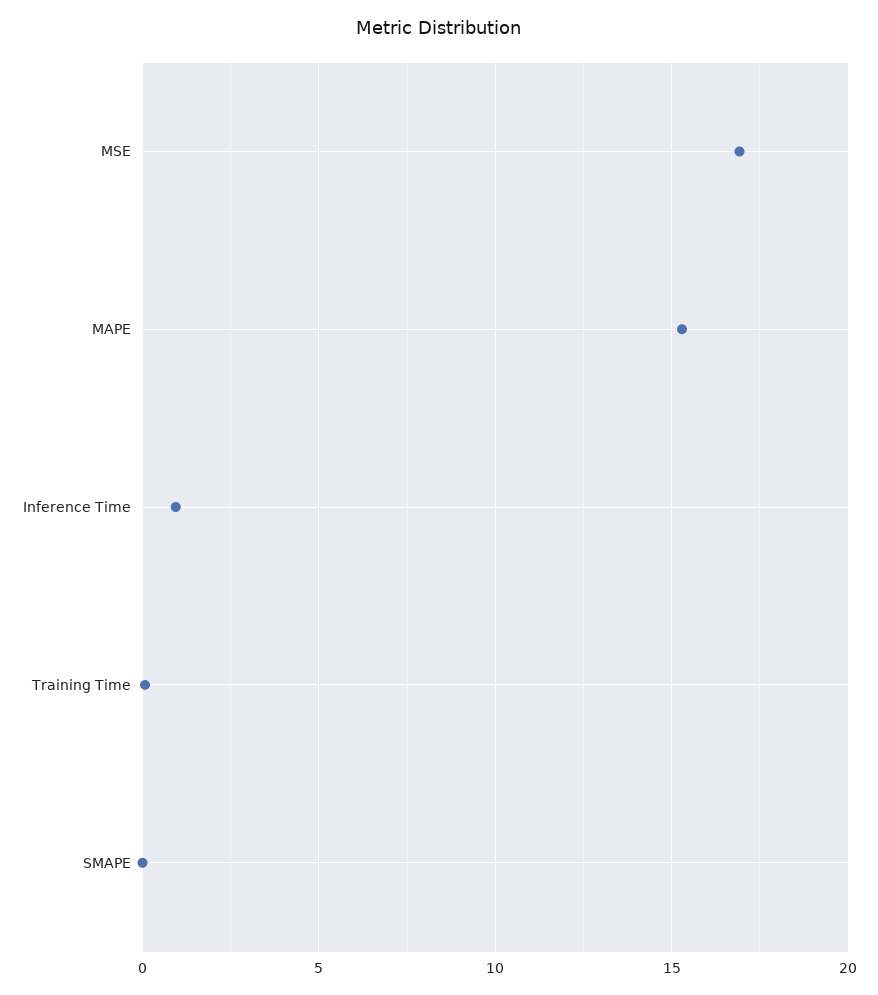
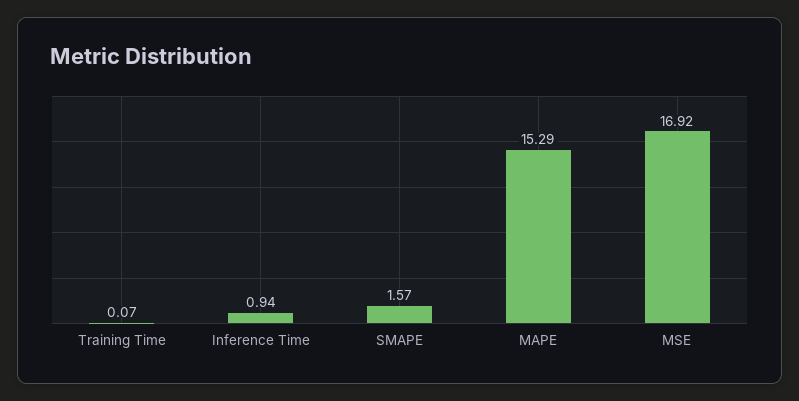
  {
    "MSE": 16.92,
    "MAPE": 15.29,
    "Inference Time": 0.94,
    "Training Time": 0.07,
-   "SMAPE": 0
+   "SMAPE": 1.57
  }

